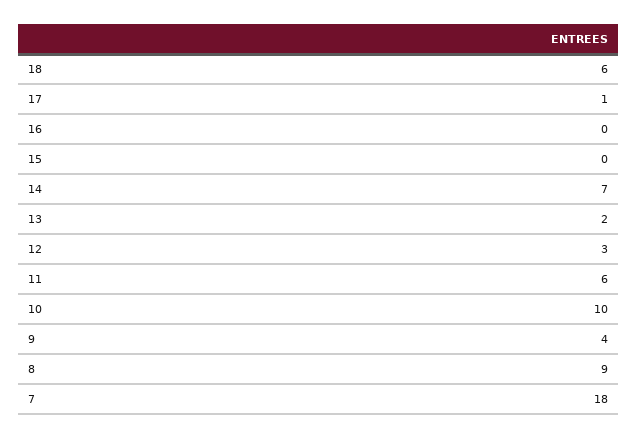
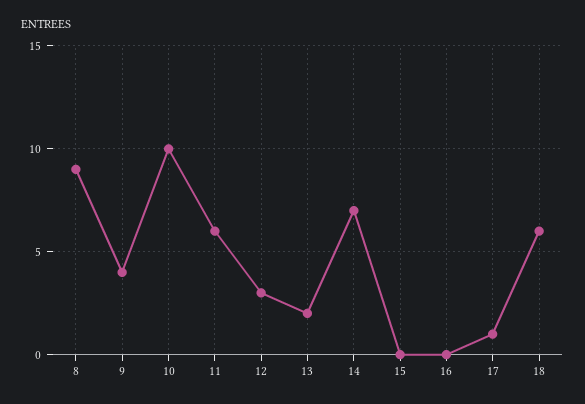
  {
    "18": 6,
    "17": 1,
    "16": 0,
    "15": 0,
    "14": 7,
    "13": 2,
    "12": 3,
    "11": 6,
    "10": 10,
    "9": 4,
-   "8": 9,
+   "8": 9
-   "7": 18
  }

